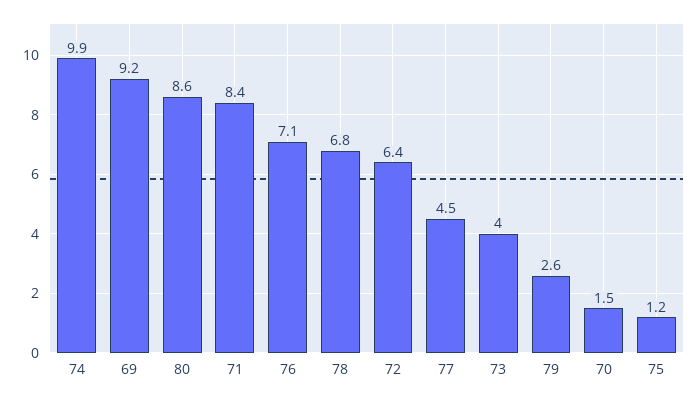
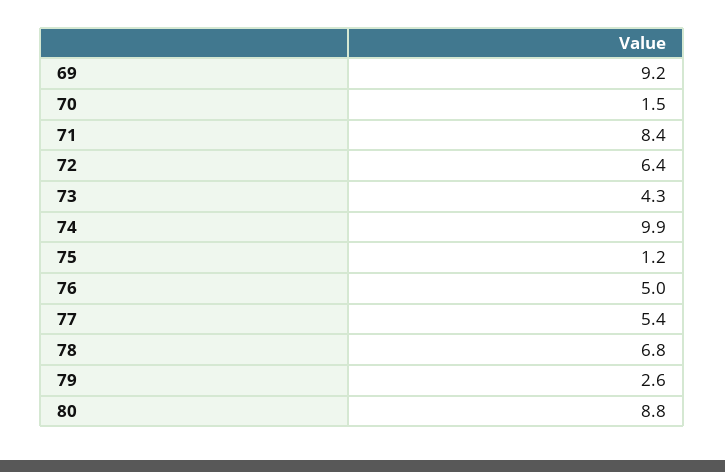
  {
    "74": 9.9,
    "69": 9.2,
-   "80": 8.6,
+   "80": 8.8,
    "71": 8.4,
-   "76": 7.1,
+   "76": 5,
    "78": 6.8,
    "72": 6.4,
-   "77": 4.5,
+   "77": 5.4,
-   "73": 4,
+   "73": 4.3,
    "79": 2.6,
    "70": 1.5,
    "75": 1.2
  }

